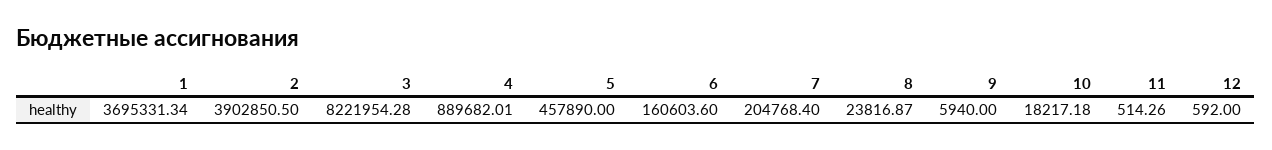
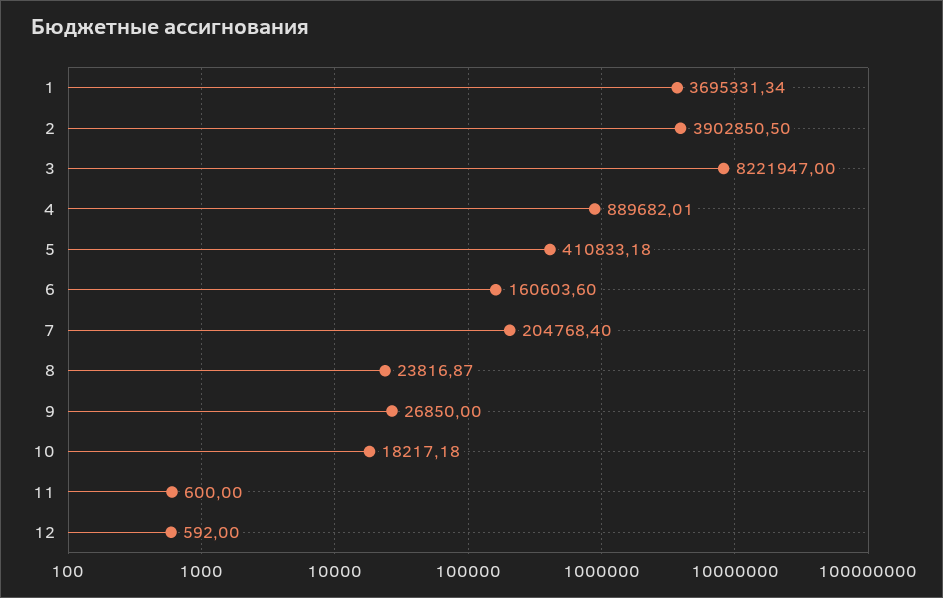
  {
    "1": 3695331.34,
    "2": 3902850.5,
-   "3": 8221954.28,
+   "3": 8221947,
    "4": 889682.01,
-   "5": 457890,
+   "5": 410833.18,
    "6": 160603.6,
    "7": 204768.4,
    "8": 23816.87,
-   "9": 5940,
+   "9": 26850,
    "10": 18217.18,
-   "11": 514.26,
+   "11": 600,
    "12": 592
  }

